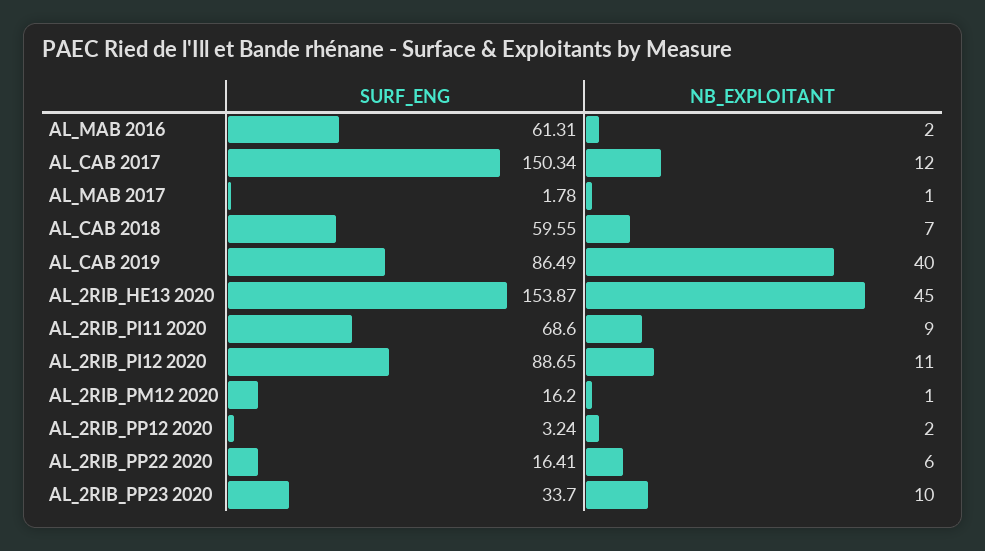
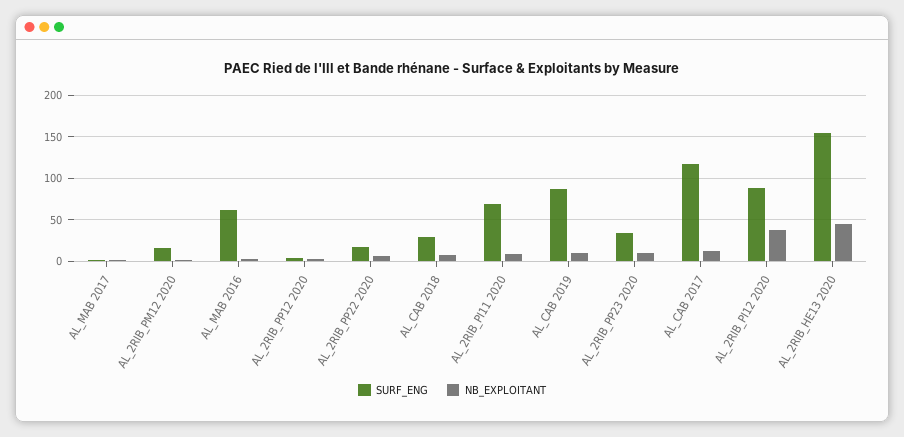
  {
    "SURF_ENG": {
      "AL_MAB 2016": 61.31,
-     "AL_CAB 2017": 150.34,
+     "AL_CAB 2017": 120,
      "AL_MAB 2017": 1.78,
-     "AL_CAB 2018": 59.55,
+     "AL_CAB 2018": 30,
      "AL_CAB 2019": 86.49,
      "AL_2RIB_HE13 2020": 153.87,
      "AL_2RIB_PI11 2020": 68.6,
      "AL_2RIB_PI12 2020": 88.65,
      "AL_2RIB_PM12 2020": 16.2,
      "AL_2RIB_PP12 2020": 3.24,
      "AL_2RIB_PP22 2020": 16.41,
      "AL_2RIB_PP23 2020": 33.7
    },
    "NB_EXPLOITANT": {
      "AL_MAB 2016": 2,
      "AL_CAB 2017": 12,
      "AL_MAB 2017": 1,
      "AL_CAB 2018": 7,
-     "AL_CAB 2019": 40,
+     "AL_CAB 2019": 10,
      "AL_2RIB_HE13 2020": 45,
      "AL_2RIB_PI11 2020": 9,
-     "AL_2RIB_PI12 2020": 11,
+     "AL_2RIB_PI12 2020": 40,
      "AL_2RIB_PM12 2020": 1,
      "AL_2RIB_PP12 2020": 2,
      "AL_2RIB_PP22 2020": 6,
      "AL_2RIB_PP23 2020": 10
    }
  }

